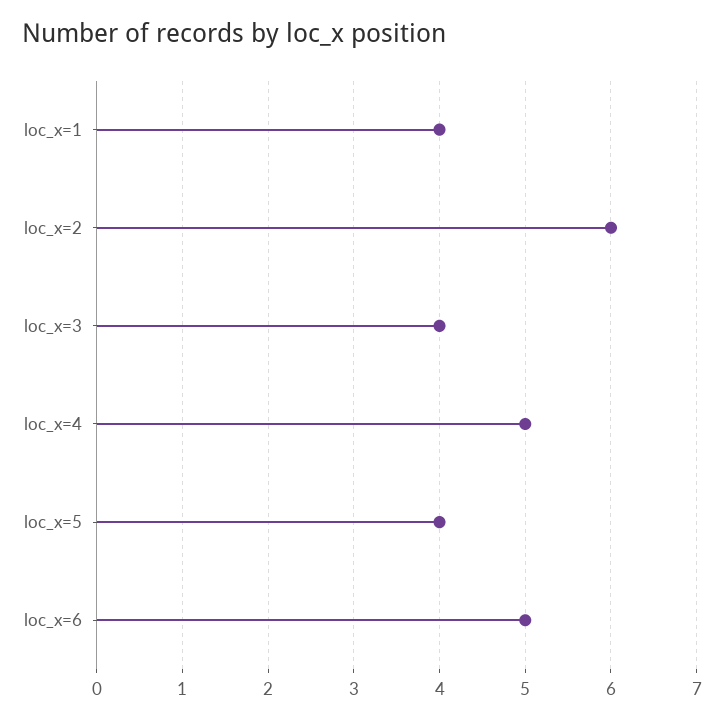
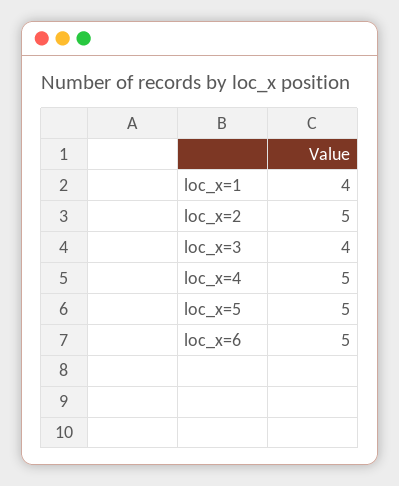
  {
    "loc_x=1": 4,
-   "loc_x=2": 6,
+   "loc_x=2": 5,
    "loc_x=3": 4,
    "loc_x=4": 5,
-   "loc_x=5": 4,
+   "loc_x=5": 5,
    "loc_x=6": 5
  }

